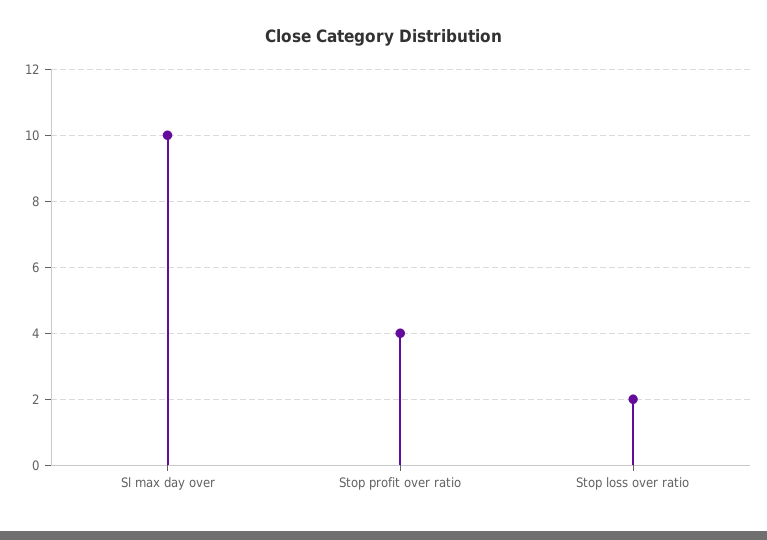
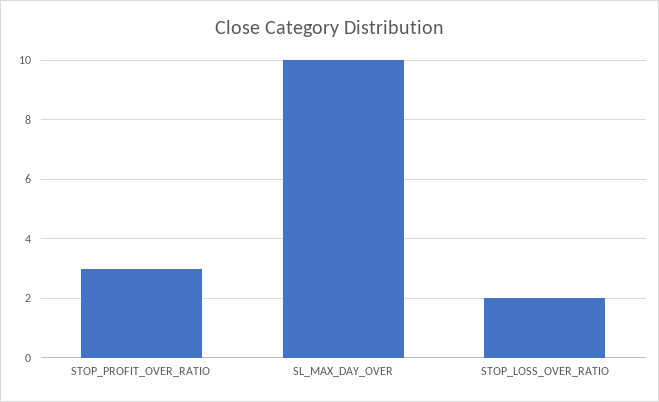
  {
    "Sl max day over": 10,
-   "Stop profit over ratio": 4,
+   "Stop profit over ratio": 3,
    "Stop loss over ratio": 2
  }

